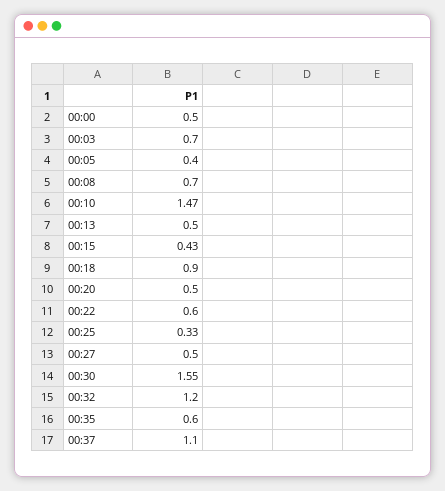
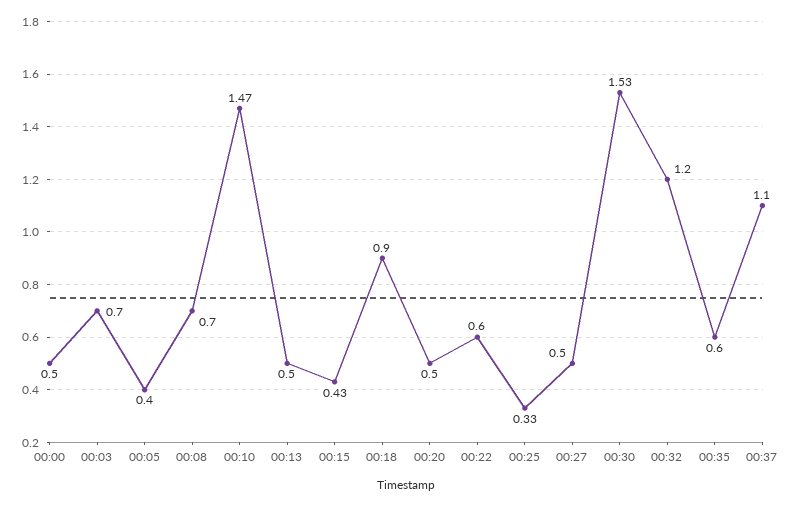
  {
    "00:00": 0.5,
    "00:03": 0.7,
    "00:05": 0.4,
    "00:08": 0.7,
    "00:10": 1.47,
    "00:13": 0.5,
    "00:15": 0.43,
    "00:18": 0.9,
    "00:20": 0.5,
    "00:22": 0.6,
    "00:25": 0.33,
    "00:27": 0.5,
-   "00:30": 1.55,
+   "00:30": 1.53,
    "00:32": 1.2,
    "00:35": 0.6,
    "00:37": 1.1
  }

